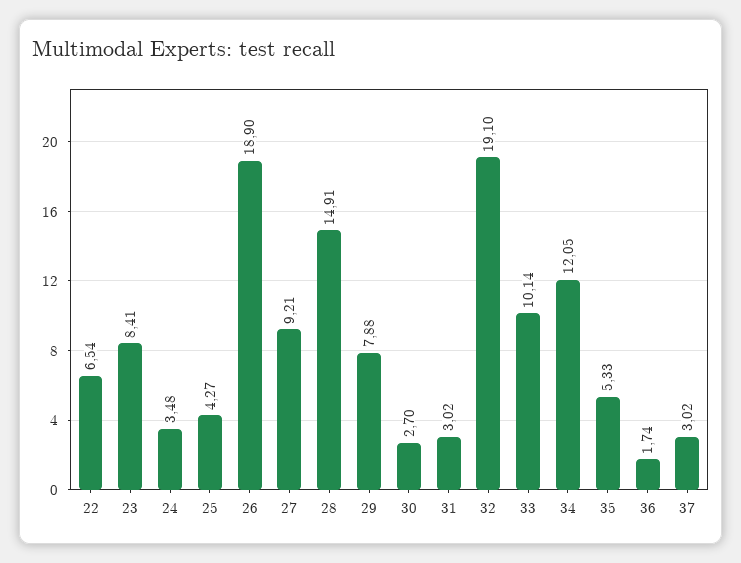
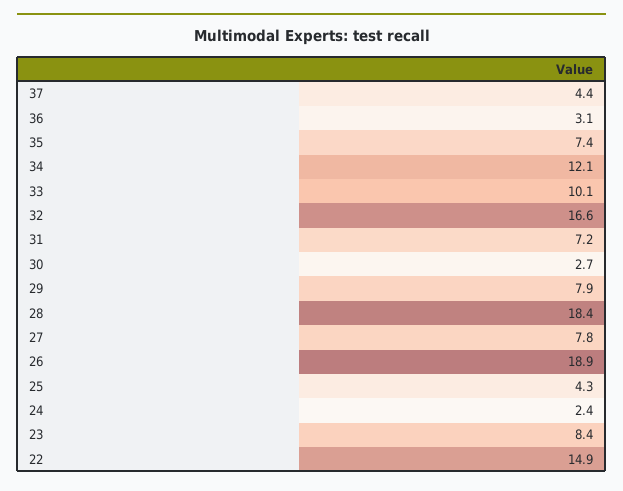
  {
-   "22": 6.54,
+   "22": 14.9,
    "23": 8.41,
-   "24": 3.48,
+   "24": 2.4,
    "25": 4.27,
    "26": 18.9,
-   "27": 9.21,
+   "27": 7.8,
-   "28": 14.91,
+   "28": 18.4,
    "29": 7.88,
    "30": 2.7,
-   "31": 3.02,
+   "31": 7.2,
-   "32": 19.1,
+   "32": 16.6,
    "33": 10.14,
    "34": 12.05,
-   "35": 5.33,
+   "35": 7.4,
-   "36": 1.74,
+   "36": 3.1,
-   "37": 3.02
+   "37": 4.4
  }

